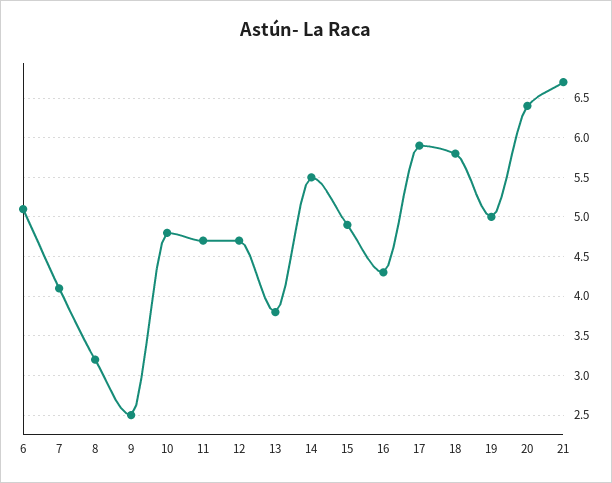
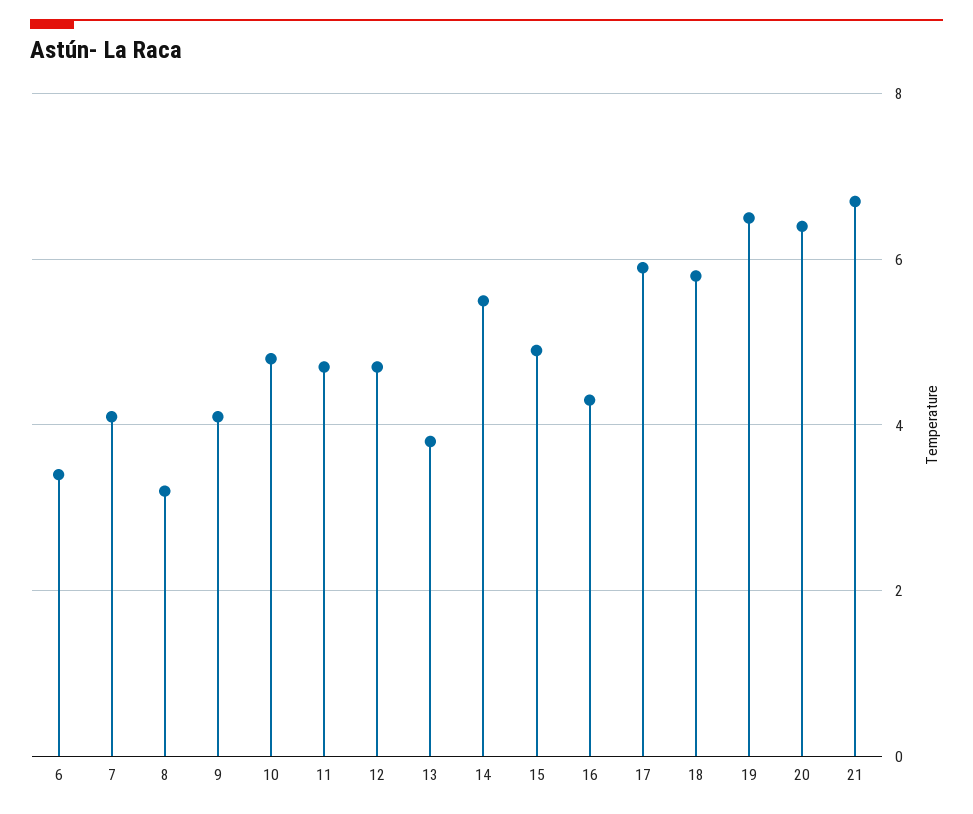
  {
-   "6": 5.1,
+   "6": 3.5,
    "7": 4.1,
    "8": 3.2,
-   "9": 2.5,
+   "9": 4,
    "10": 4.8,
    "11": 4.7,
    "12": 4.7,
    "13": 3.8,
    "14": 5.5,
    "15": 4.9,
    "16": 4.3,
    "17": 5.9,
    "18": 5.8,
-   "19": 5,
+   "19": 6.5,
    "20": 6.4,
    "21": 6.7
  }

